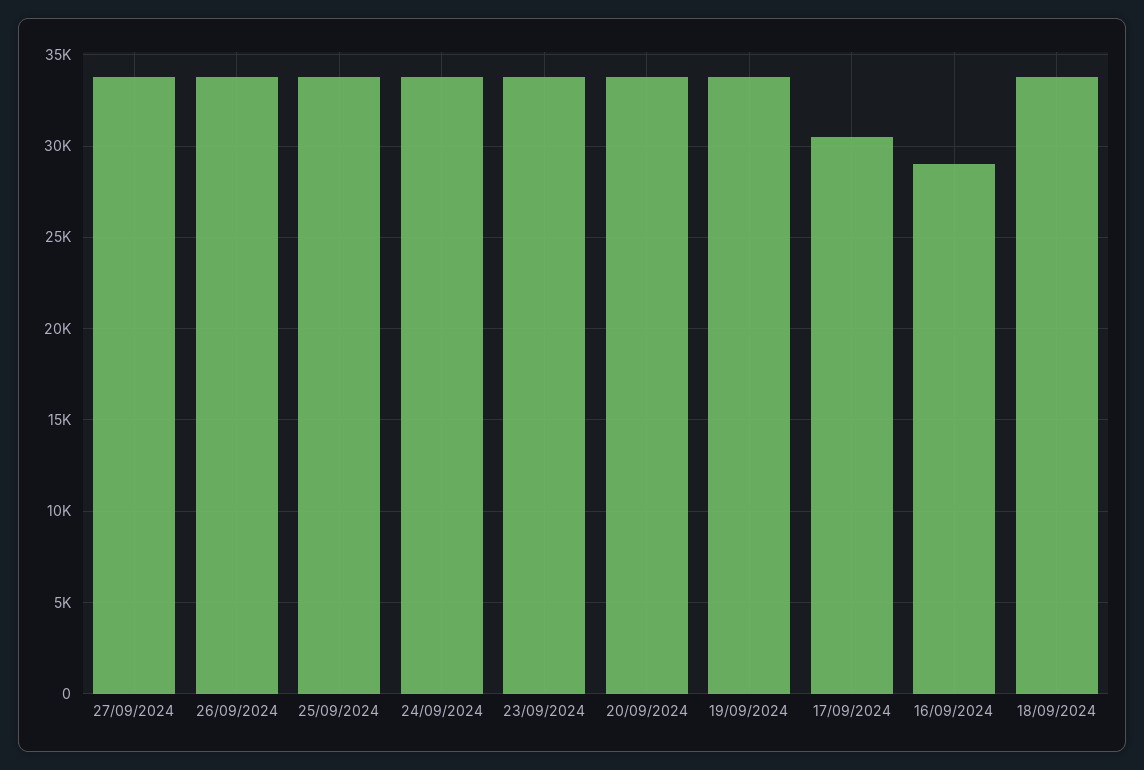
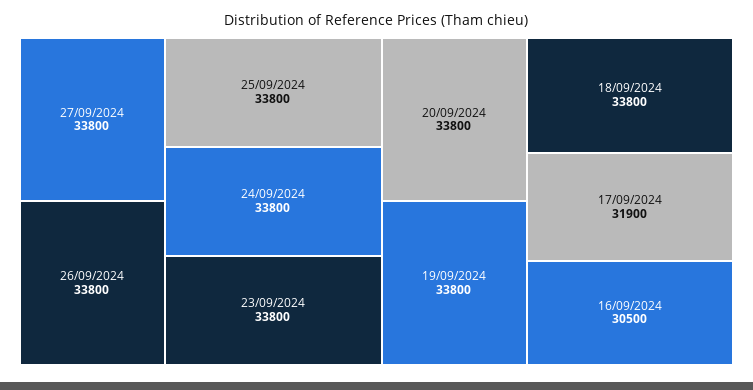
  {
    "27/09/2024": 33800,
    "26/09/2024": 33800,
    "25/09/2024": 33800,
    "24/09/2024": 33800,
    "23/09/2024": 33800,
    "20/09/2024": 33800,
    "19/09/2024": 33800,
-   "17/09/2024": 30500,
+   "17/09/2024": 31900,
-   "16/09/2024": 29000,
+   "16/09/2024": 30500,
    "18/09/2024": 33800
  }

